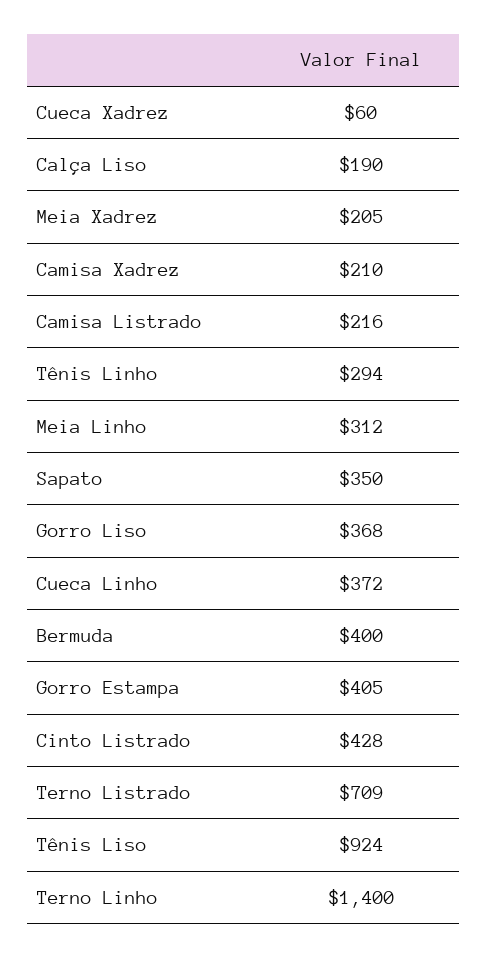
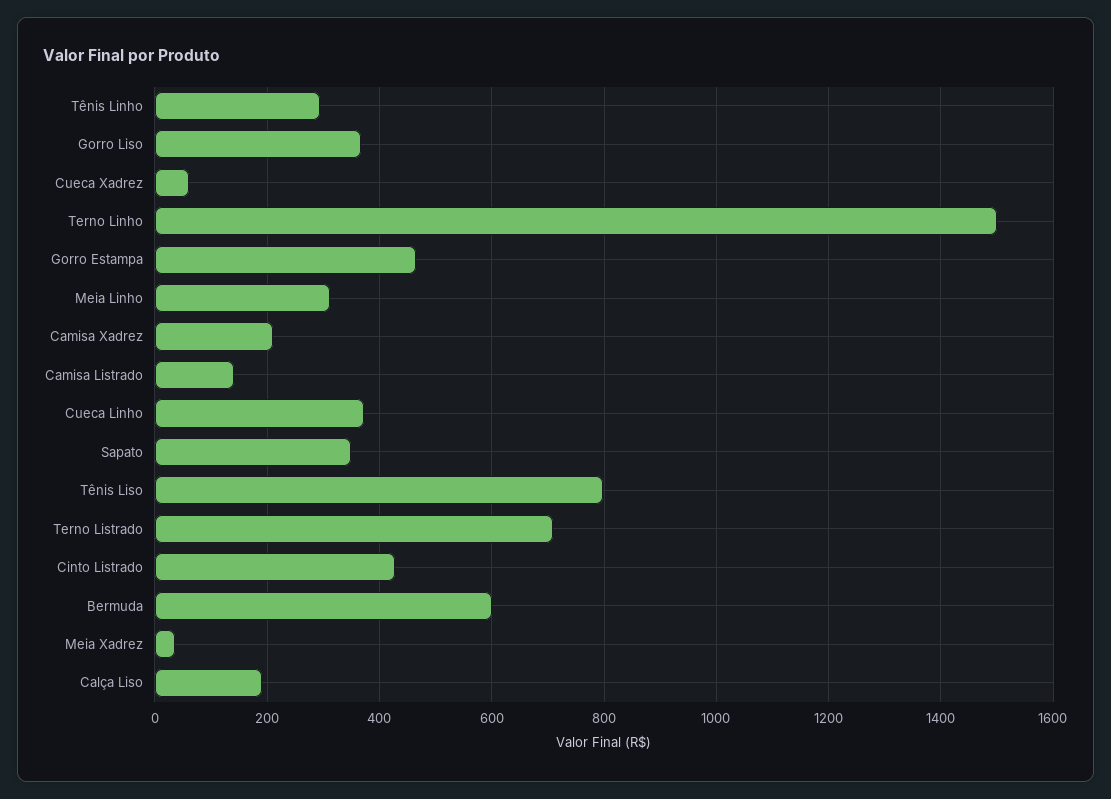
  {
    "Cueca Xadrez": 60,
    "Calça Liso": 190,
-   "Meia Xadrez": 205,
+   "Meia Xadrez": 40,
    "Camisa Xadrez": 210,
-   "Camisa Listrado": 216,
+   "Camisa Listrado": 140,
    "Tênis Linho": 294,
    "Meia Linho": 312,
    "Sapato": 350,
    "Gorro Liso": 368,
    "Cueca Linho": 372,
-   "Bermuda": 400,
+   "Bermuda": 600,
-   "Gorro Estampa": 405,
+   "Gorro Estampa": 460,
    "Cinto Listrado": 428,
    "Terno Listrado": 709,
-   "Tênis Liso": 924,
+   "Tênis Liso": 800,
-   "Terno Linho": 1400
+   "Terno Linho": 1500
  }

